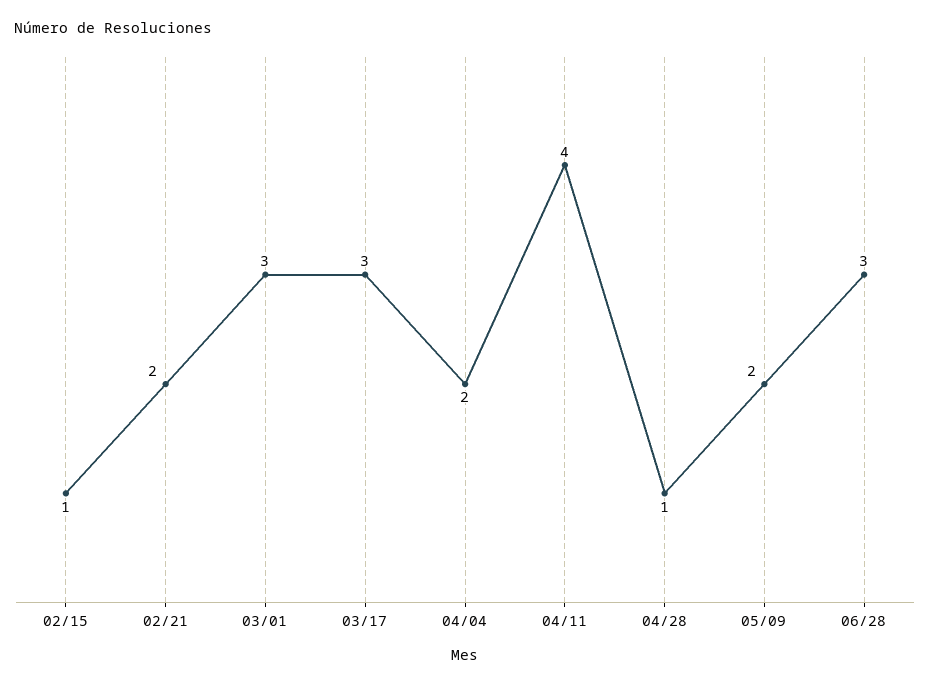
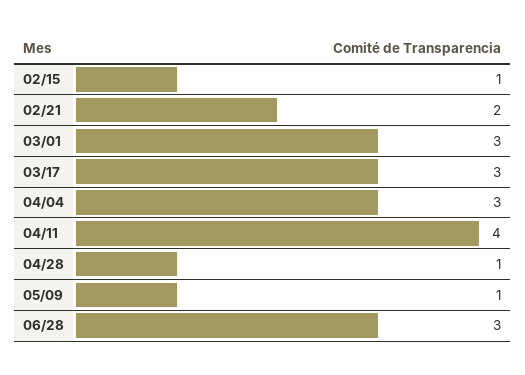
  {
    "02/15": 1,
    "02/21": 2,
    "03/01": 3,
    "03/17": 3,
-   "04/04": 2,
+   "04/04": 3,
    "04/11": 4,
    "04/28": 1,
-   "05/09": 2,
+   "05/09": 1,
    "06/28": 3
  }

